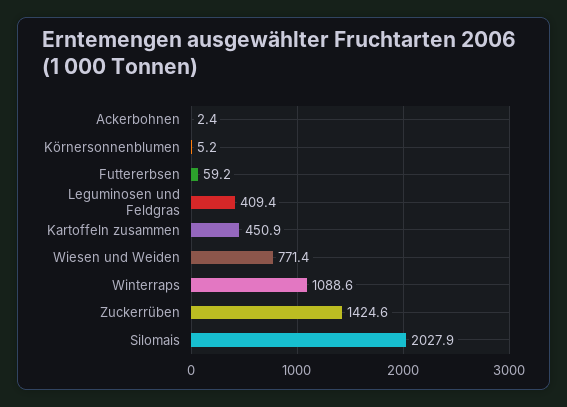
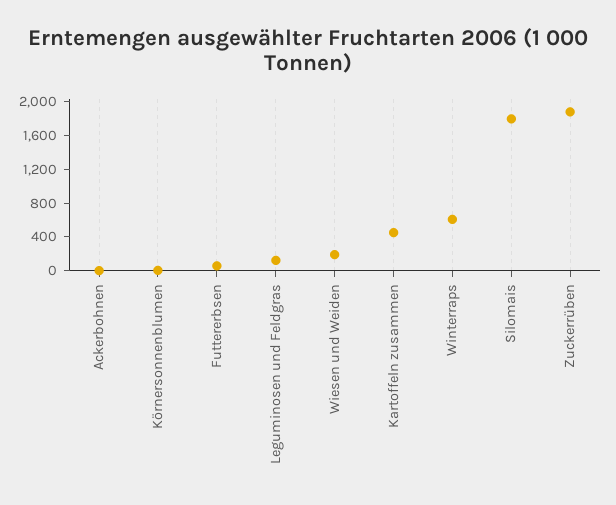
  {
    "Ackerbohnen": 2.4,
    "Körnersonnenblumen": 5.2,
    "Futtererbsen": 59.2,
-   "Leguminosen und Feldgras": 409.4,
+   "Leguminosen und Feldgras": 100,
    "Kartoffeln zusammen": 450.9,
-   "Wiesen und Weiden": 771.4,
+   "Wiesen und Weiden": 200,
-   "Winterraps": 1088.6,
+   "Winterraps": 600,
-   "Zuckerrüben": 1424.6,
+   "Zuckerrüben": 1900,
-   "Silomais": 2027.9
+   "Silomais": 1800
  }

